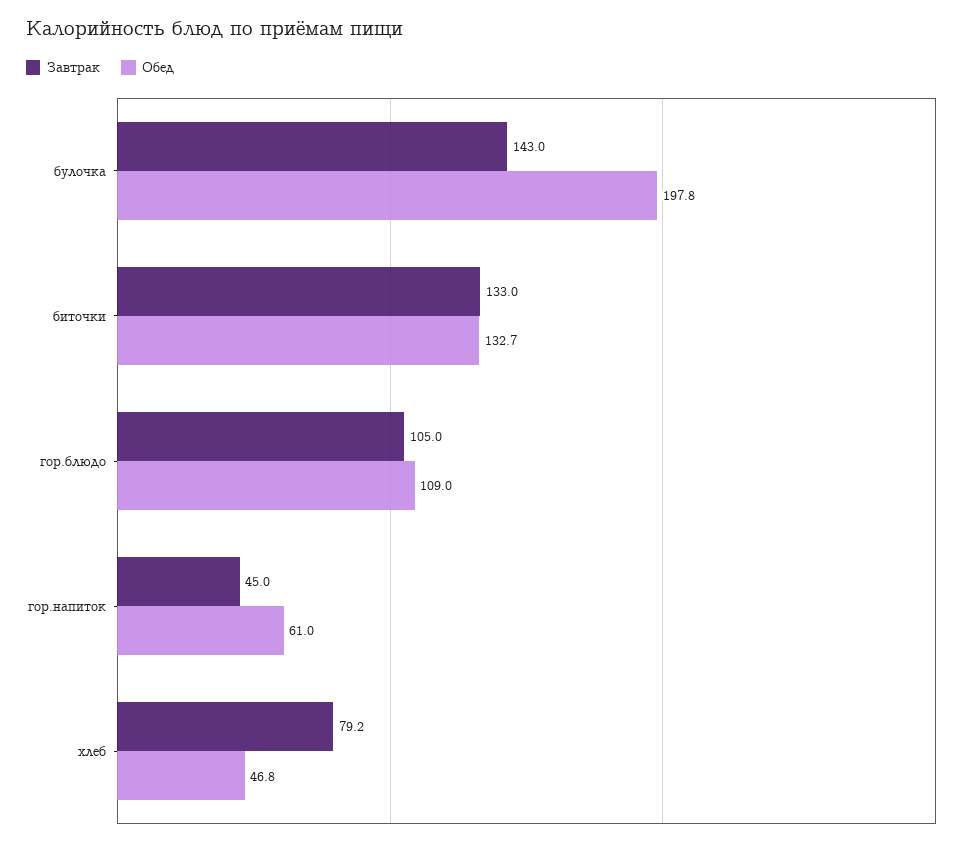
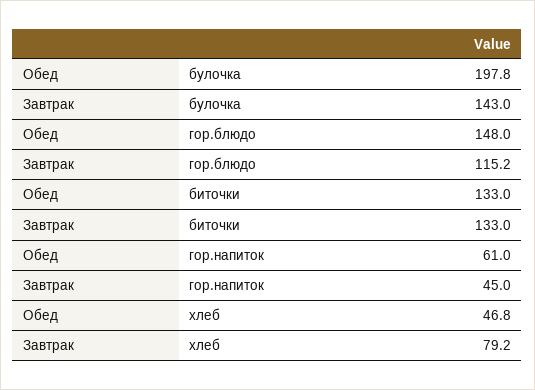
  {
    "Завтрак": {
      "булочка": 143,
      "биточки": 133,
-     "гор.блюдо": 105,
+     "гор.блюдо": 115.2,
      "гор.напиток": 45,
      "хлеб": 79.2
    },
    "Обед": {
      "булочка": 197.8,
-     "биточки": 132.7,
+     "биточки": 133,
-     "гор.блюдо": 109,
+     "гор.блюдо": 148,
      "гор.напиток": 61,
      "хлеб": 46.8
    }
  }

